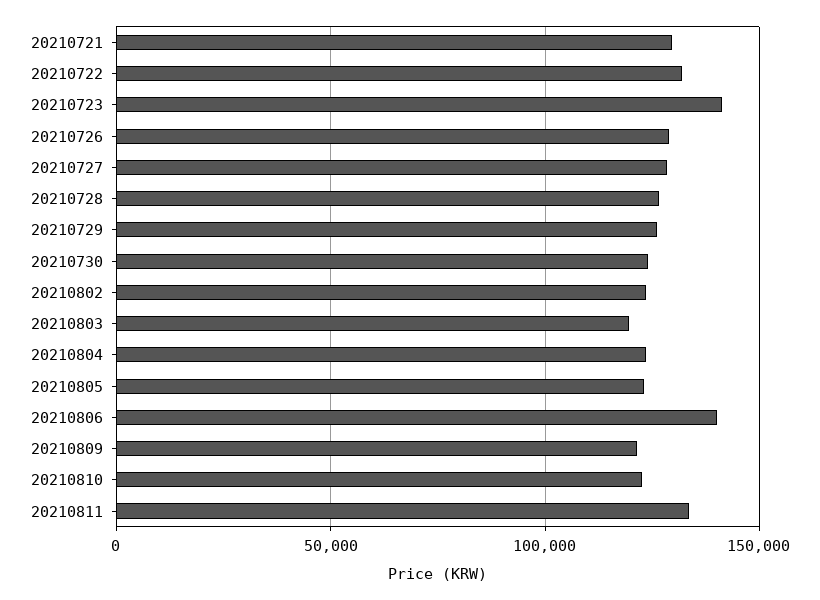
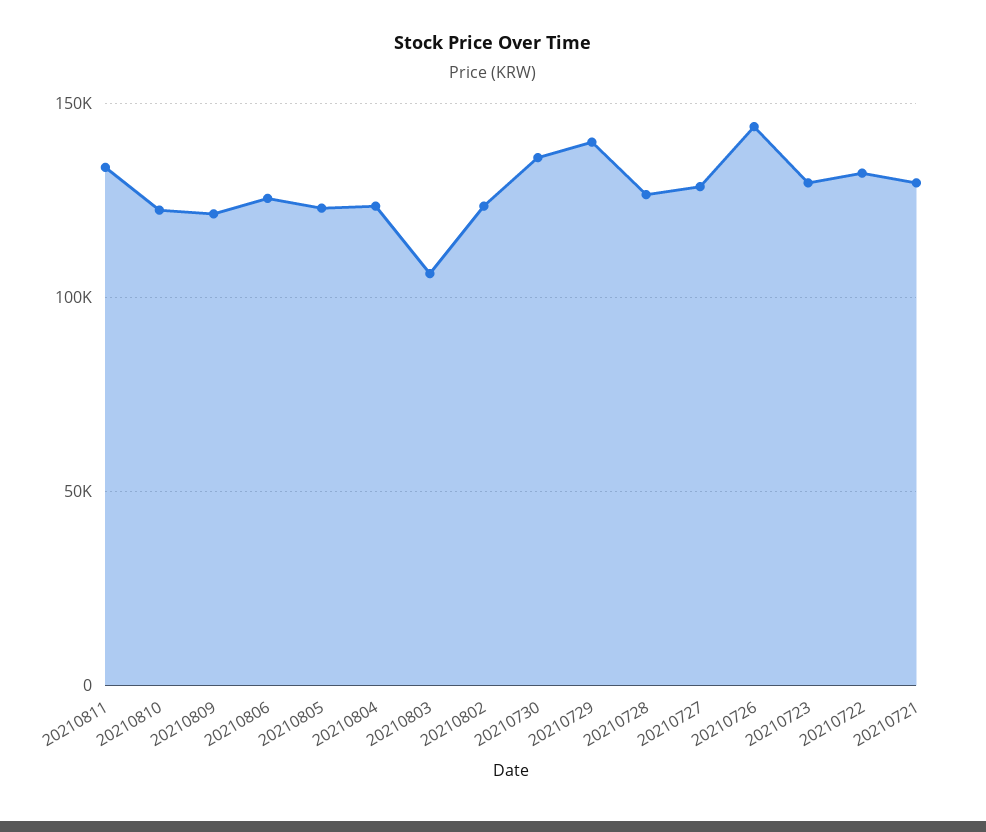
  {
    "20210721": 130000,
    "20210722": 130000,
-   "20210723": 140000,
+   "20210723": 130000,
-   "20210726": 130000,
+   "20210726": 145000,
    "20210727": 130000,
    "20210728": 125000,
-   "20210729": 125000,
+   "20210729": 140000,
-   "20210730": 125000,
+   "20210730": 135000,
    "20210802": 125000,
-   "20210803": 120000,
+   "20210803": 105000,
    "20210804": 125000,
    "20210805": 125000,
-   "20210806": 140000,
+   "20210806": 125000,
    "20210809": 120000,
    "20210810": 125000,
    "20210811": 135000
  }

